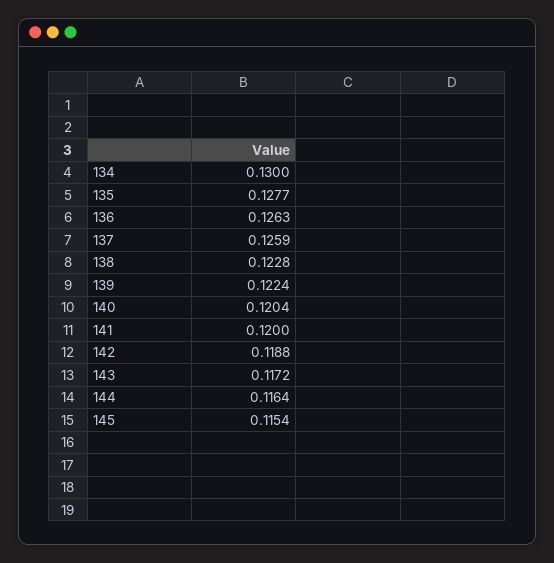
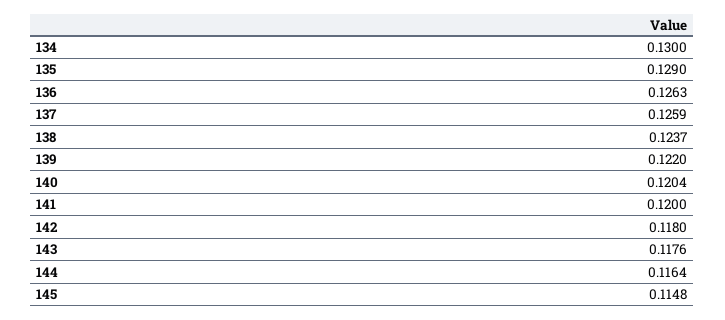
  {
    "134": 0.13,
-   "135": 0.1277,
+   "135": 0.129,
    "136": 0.1263,
    "137": 0.1259,
-   "138": 0.1228,
+   "138": 0.1237,
-   "139": 0.1224,
+   "139": 0.122,
    "140": 0.1204,
    "141": 0.12,
-   "142": 0.1188,
+   "142": 0.118,
-   "143": 0.1172,
+   "143": 0.1176,
    "144": 0.1164,
-   "145": 0.1154
+   "145": 0.1148
  }

